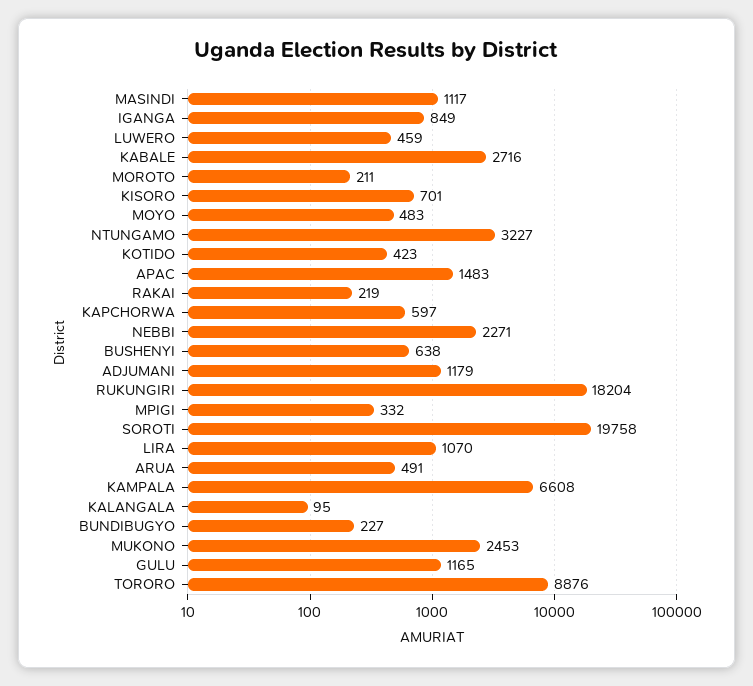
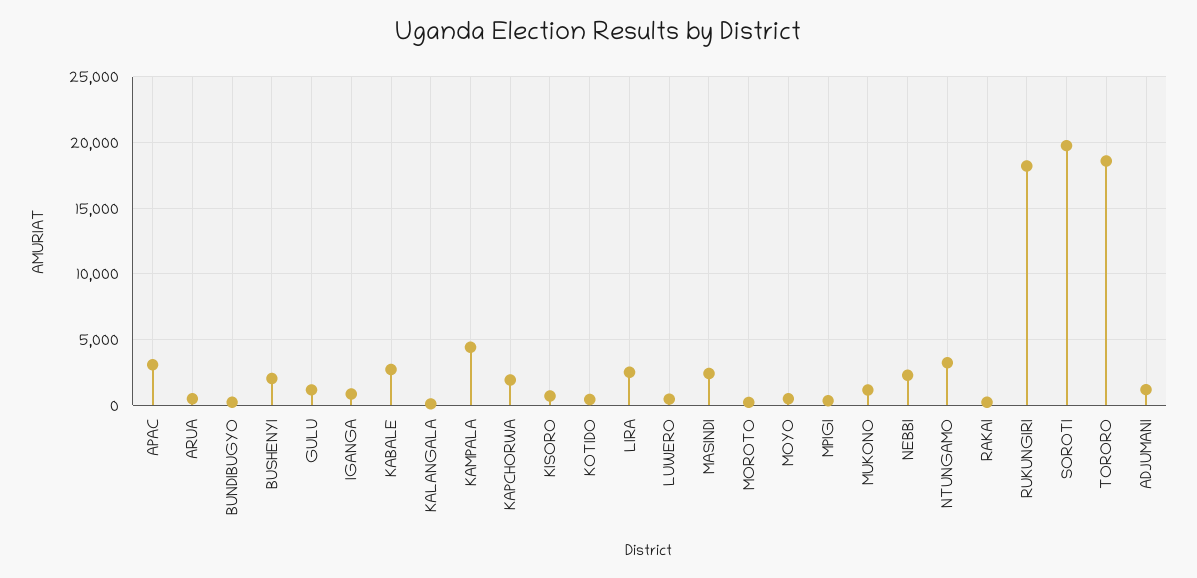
  {
-   "MASINDI": 1117,
+   "MASINDI": 2500,
    "IGANGA": 849,
    "LUWERO": 459,
    "KABALE": 2716,
    "MOROTO": 211,
    "KISORO": 701,
    "MOYO": 483,
    "NTUNGAMO": 3227,
    "KOTIDO": 423,
-   "APAC": 1483,
+   "APAC": 3000,
    "RAKAI": 219,
-   "KAPCHORWA": 597,
+   "KAPCHORWA": 2000,
    "NEBBI": 2271,
-   "BUSHENYI": 638,
+   "BUSHENYI": 2000,
    "ADJUMANI": 1179,
    "RUKUNGIRI": 18204,
    "MPIGI": 332,
    "SOROTI": 19758,
-   "LIRA": 1070,
+   "LIRA": 2500,
    "ARUA": 491,
-   "KAMPALA": 6608,
+   "KAMPALA": 4500,
    "KALANGALA": 95,
    "BUNDIBUGYO": 227,
-   "MUKONO": 2453,
+   "MUKONO": 1000,
    "GULU": 1165,
-   "TORORO": 8876
+   "TORORO": 18500
  }

